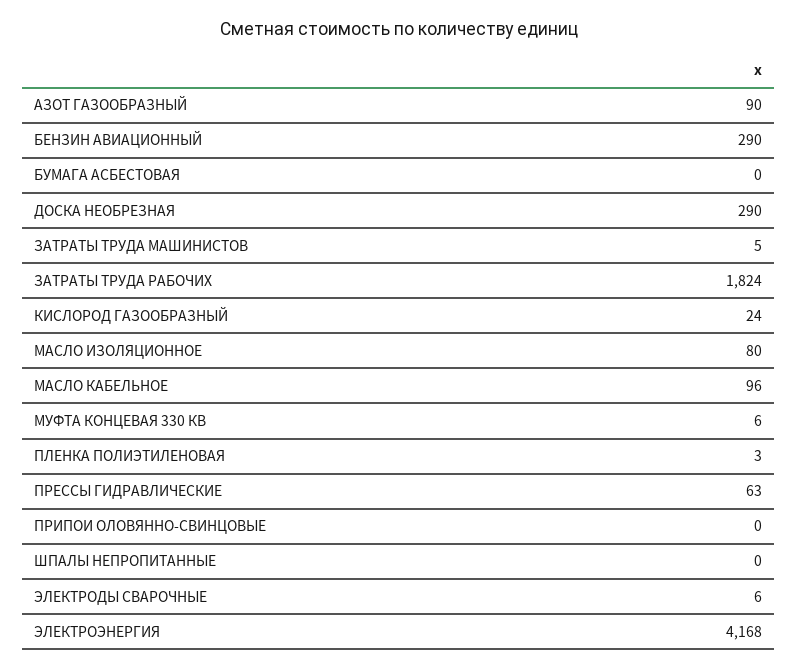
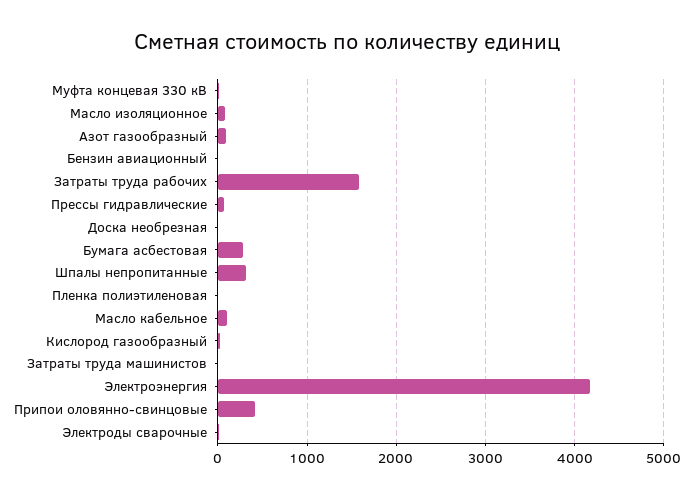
  {
    "АЗОТ ГАЗООБРАЗНЫЙ": 90,
-   "БЕНЗИН АВИАЦИОННЫЙ": 290,
+   "БЕНЗИН АВИАЦИОННЫЙ": 0,
-   "БУМАГА АСБЕСТОВАЯ": 0,
+   "БУМАГА АСБЕСТОВАЯ": 300,
-   "ДОСКА НЕОБРЕЗНАЯ": 290,
+   "ДОСКА НЕОБРЕЗНАЯ": 0,
    "ЗАТРАТЫ ТРУДА МАШИНИСТОВ": 5,
-   "ЗАТРАТЫ ТРУДА РАБОЧИХ": 1824,
+   "ЗАТРАТЫ ТРУДА РАБОЧИХ": 1600,
    "КИСЛОРОД ГАЗООБРАЗНЫЙ": 24,
    "МАСЛО ИЗОЛЯЦИОННОЕ": 80,
    "МАСЛО КАБЕЛЬНОЕ": 96,
    "МУФТА КОНЦЕВАЯ 330 КВ": 6,
    "ПЛЕНКА ПОЛИЭТИЛЕНОВАЯ": 3,
    "ПРЕССЫ ГИДРАВЛИЧЕСКИЕ": 63,
-   "ПРИПОИ ОЛОВЯННО-СВИНЦОВЫЕ": 0,
+   "ПРИПОИ ОЛОВЯННО-СВИНЦОВЫЕ": 400,
-   "ШПАЛЫ НЕПРОПИТАННЫЕ": 0,
+   "ШПАЛЫ НЕПРОПИТАННЫЕ": 300,
    "ЭЛЕКТРОДЫ СВАРОЧНЫЕ": 6,
    "ЭЛЕКТРОЭНЕРГИЯ": 4168
  }

